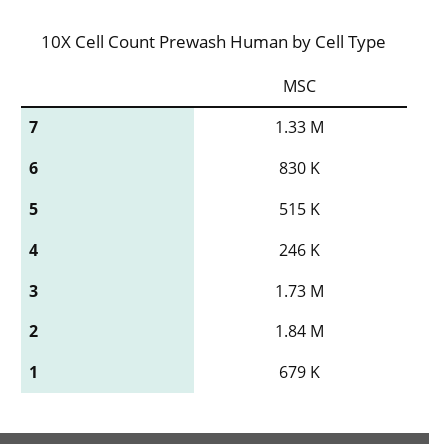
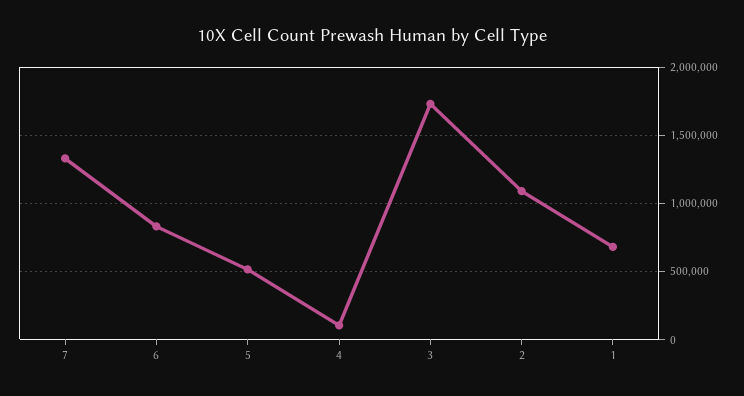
  {
    "7": 1330000,
    "6": 830000,
    "5": 515000,
-   "4": 246000,
+   "4": 100000,
    "3": 1730000,
-   "2": 1840000,
+   "2": 1100000,
    "1": 679000
  }

